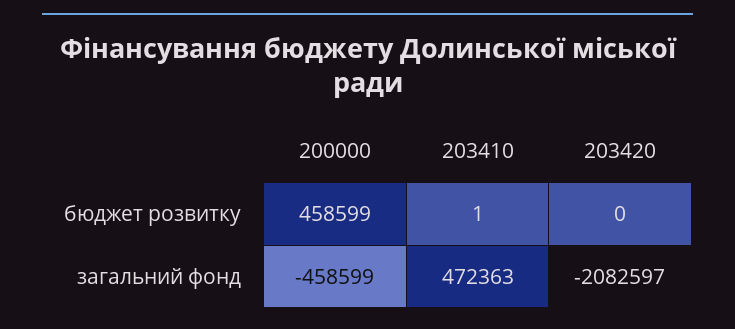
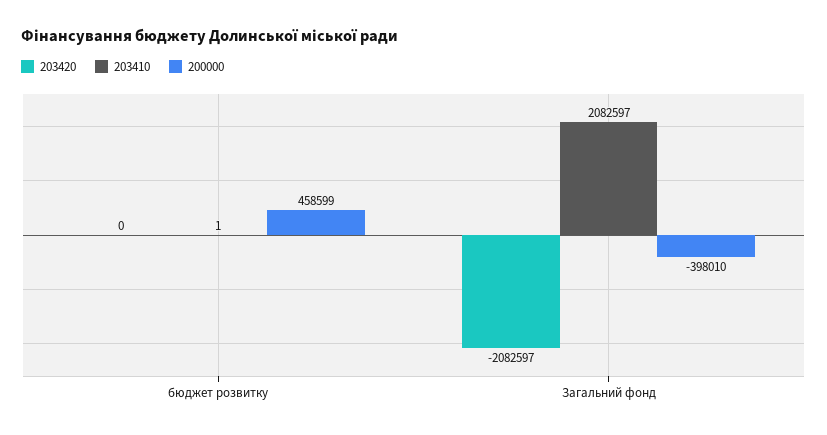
  {
    "200000": {
      "бюджет розвитку": 458599,
-     "загальний фонд": -458599
+     "загальний фонд": -398010
    },
    "203410": {
      "бюджет розвитку": 1,
-     "загальний фонд": 472363
+     "загальний фонд": 2082597
    },
    "203420": {
      "бюджет розвитку": 0,
      "загальний фонд": -2082597
    }
  }

